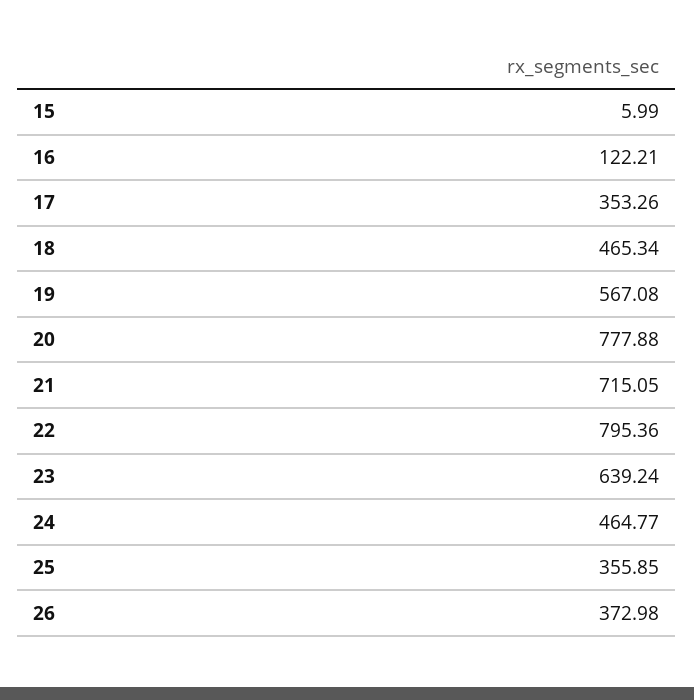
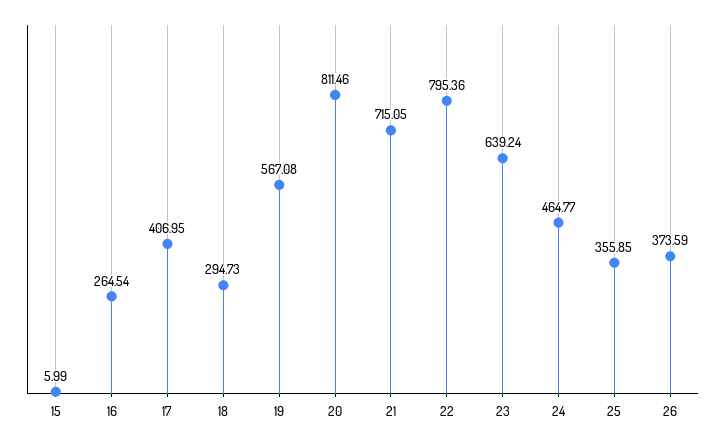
  {
    "15": 5.99,
-   "16": 122.21,
+   "16": 264.54,
-   "17": 353.26,
+   "17": 406.95,
-   "18": 465.34,
+   "18": 294.73,
    "19": 567.08,
-   "20": 777.88,
+   "20": 811.46,
    "21": 715.05,
    "22": 795.36,
    "23": 639.24,
    "24": 464.77,
    "25": 355.85,
-   "26": 372.98
+   "26": 373.59
  }

